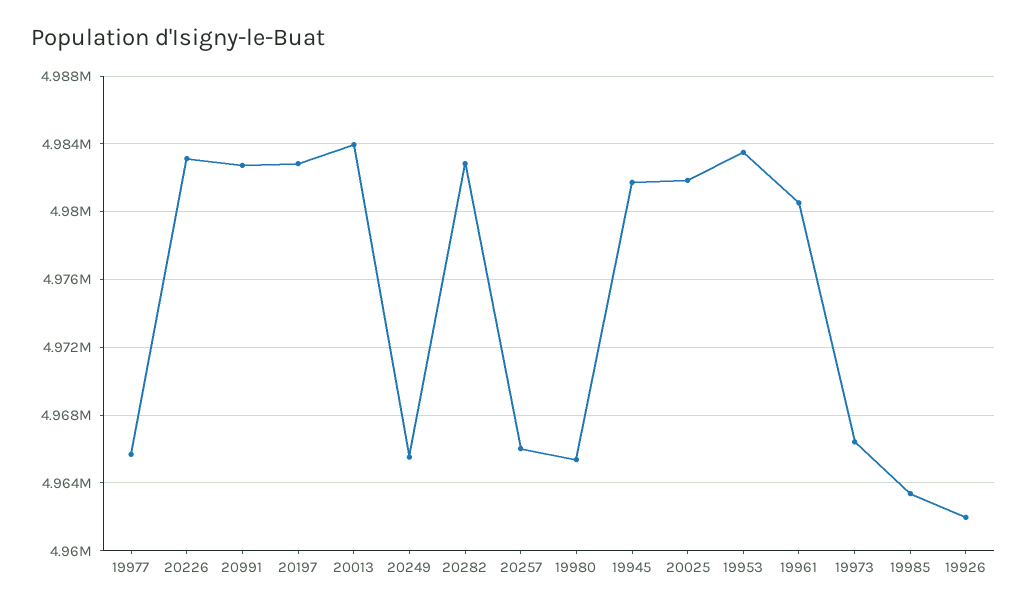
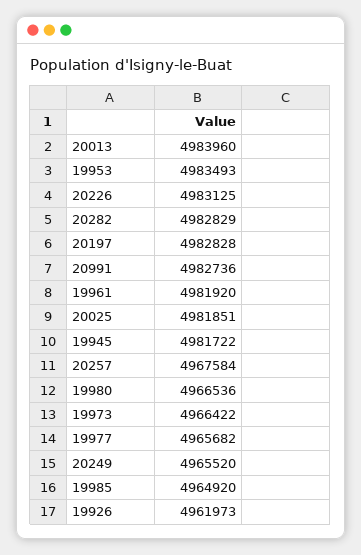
  {
    "19977": 4965682,
    "20226": 4983125,
    "20991": 4982736,
    "20197": 4982828,
    "20013": 4983960,
    "20249": 4965520,
    "20282": 4982829,
-   "20257": 4966000,
+   "20257": 4967584,
-   "19980": 4965500,
+   "19980": 4966536,
    "19945": 4981722,
    "20025": 4981851,
    "19953": 4983493,
-   "19961": 4980500,
+   "19961": 4981920,
    "19973": 4966422,
-   "19985": 4963500,
+   "19985": 4964920,
    "19926": 4961973
  }

